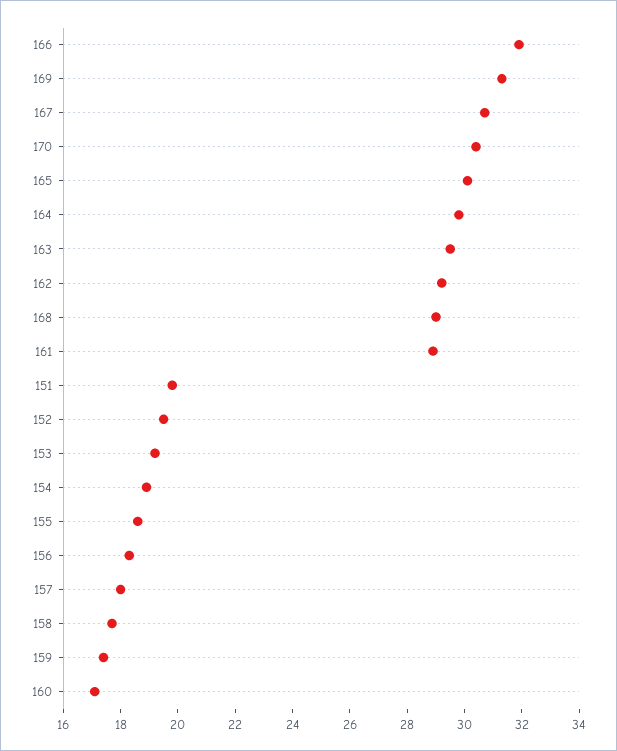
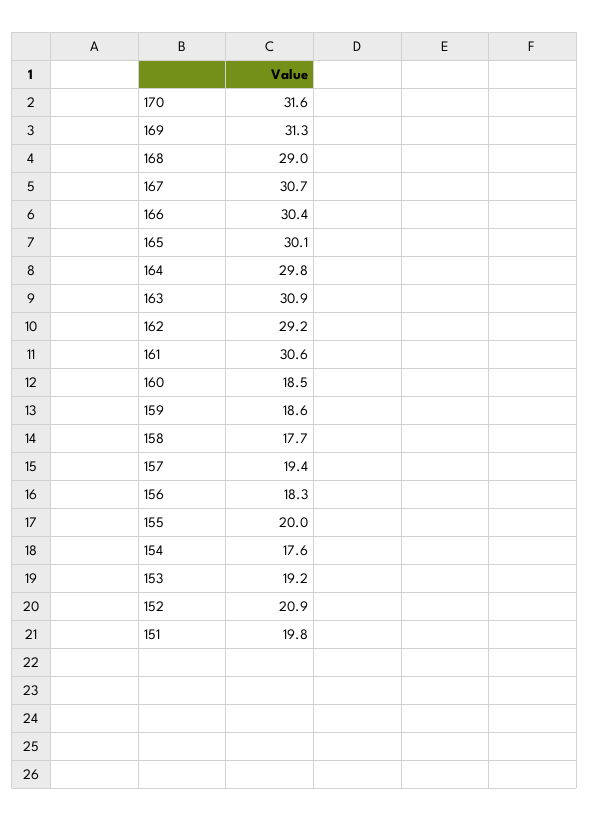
  {
-   "166": 32,
+   "166": 30.4,
    "169": 31.3,
    "167": 30.7,
-   "170": 30.5,
+   "170": 31.6,
    "165": 30.1,
    "164": 29.8,
-   "163": 29.5,
+   "163": 30.9,
    "162": 29.2,
    "168": 29,
-   "161": 29,
+   "161": 30.6,
    "151": 19.8,
-   "152": 19.5,
+   "152": 20.9,
    "153": 19.2,
-   "154": 19,
+   "154": 17.6,
-   "155": 18.5,
+   "155": 20,
    "156": 18.3,
-   "157": 18,
+   "157": 19.4,
    "158": 17.7,
-   "159": 17.5,
+   "159": 18.6,
-   "160": 17
+   "160": 18.5
  }

